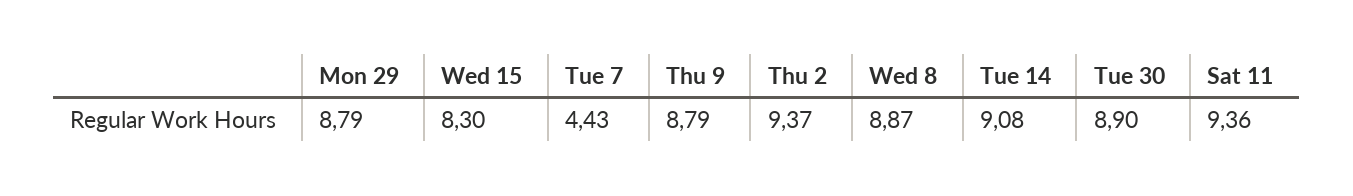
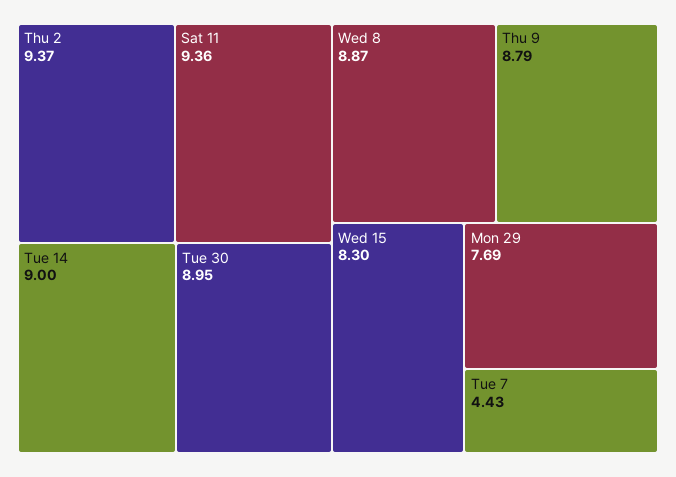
  {
-   "Mon 29": 8.79,
+   "Mon 29": 7.69,
    "Wed 15": 8.3,
    "Tue 7": 4.43,
    "Thu 9": 8.79,
    "Thu 2": 9.37,
    "Wed 8": 8.87,
-   "Tue 14": 9.08,
+   "Tue 14": 9,
-   "Tue 30": 8.9,
+   "Tue 30": 8.95,
    "Sat 11": 9.36
  }

